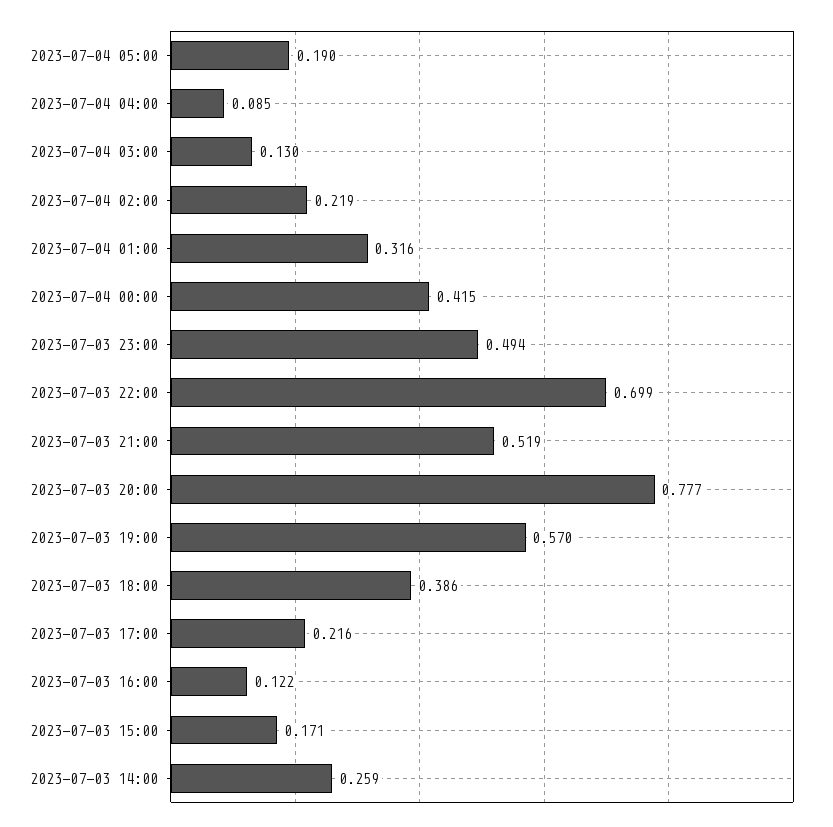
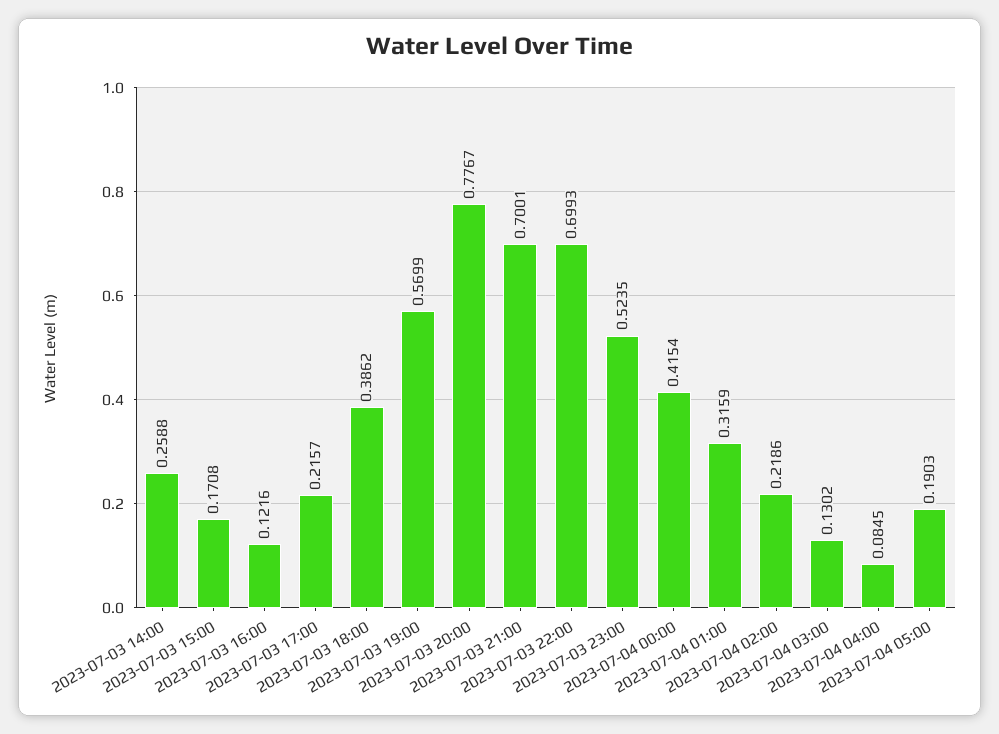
  {
    "2023-07-04 05:00": 0.1903,
    "2023-07-04 04:00": 0.0845,
    "2023-07-04 03:00": 0.1302,
    "2023-07-04 02:00": 0.2186,
    "2023-07-04 01:00": 0.3159,
    "2023-07-04 00:00": 0.4154,
-   "2023-07-03 23:00": 0.494,
+   "2023-07-03 23:00": 0.5235,
    "2023-07-03 22:00": 0.6993,
-   "2023-07-03 21:00": 0.519,
+   "2023-07-03 21:00": 0.7001,
    "2023-07-03 20:00": 0.7767,
    "2023-07-03 19:00": 0.5699,
    "2023-07-03 18:00": 0.3862,
    "2023-07-03 17:00": 0.2157,
    "2023-07-03 16:00": 0.1216,
    "2023-07-03 15:00": 0.1708,
    "2023-07-03 14:00": 0.2588
  }

